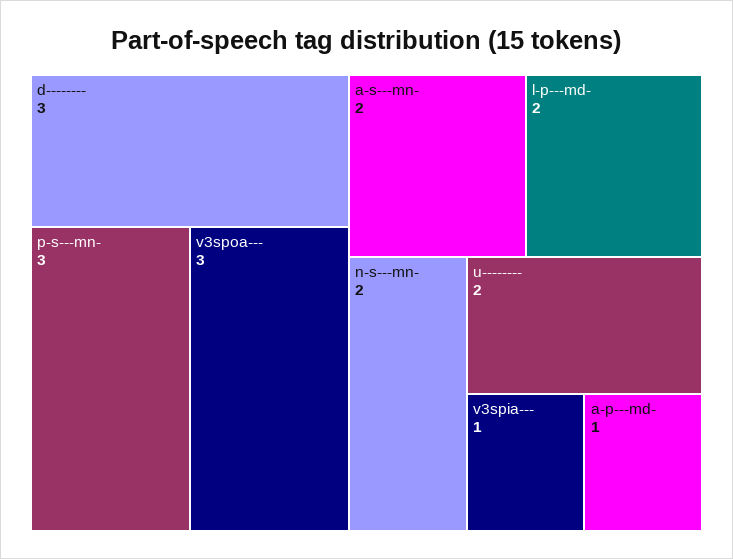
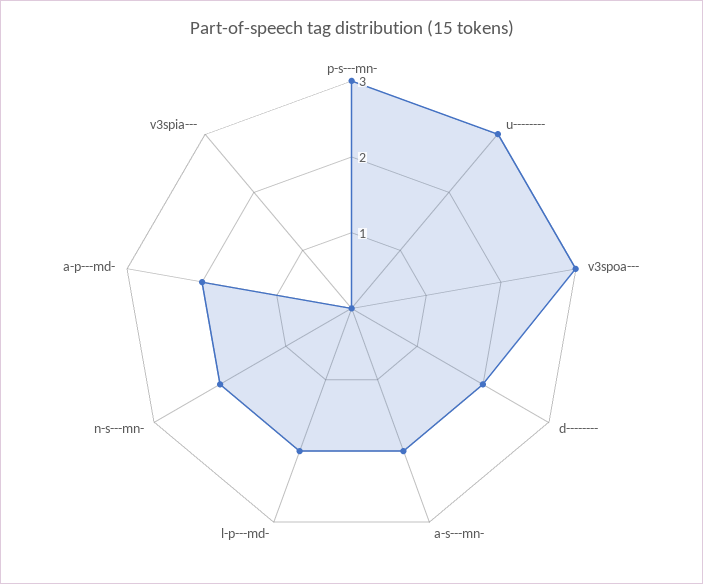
  {
-   "d--------": 3,
+   "d--------": 2,
    "p-s---mn-": 3,
    "v3spoa---": 3,
    "a-s---mn-": 2,
    "l-p---md-": 2,
    "n-s---mn-": 2,
-   "u--------": 2,
+   "u--------": 3,
-   "v3spia---": 1,
+   "v3spia---": 0,
-   "a-p---md-": 1
+   "a-p---md-": 2
  }

